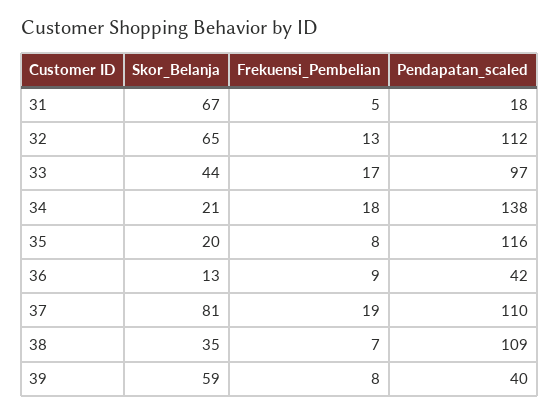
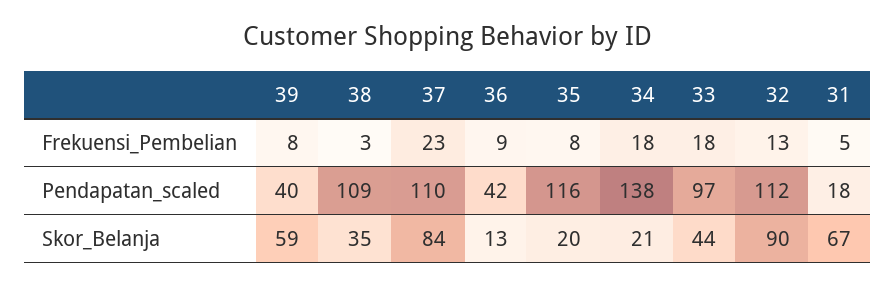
  {
    "Skor_Belanja": {
      "31": 67,
-     "32": 65,
+     "32": 90,
      "33": 44,
      "34": 21,
      "35": 20,
      "36": 13,
-     "37": 81,
+     "37": 84,
      "38": 35,
      "39": 59
    },
    "Frekuensi_Pembelian": {
      "31": 5,
      "32": 13,
-     "33": 17,
+     "33": 18,
      "34": 18,
      "35": 8,
      "36": 9,
-     "37": 19,
+     "37": 23,
-     "38": 7,
+     "38": 3,
      "39": 8
    },
    "Pendapatan_scaled": {
      "31": 18,
      "32": 112,
      "33": 97,
      "34": 138,
      "35": 116,
      "36": 42,
      "37": 110,
      "38": 109,
      "39": 40
    }
  }

